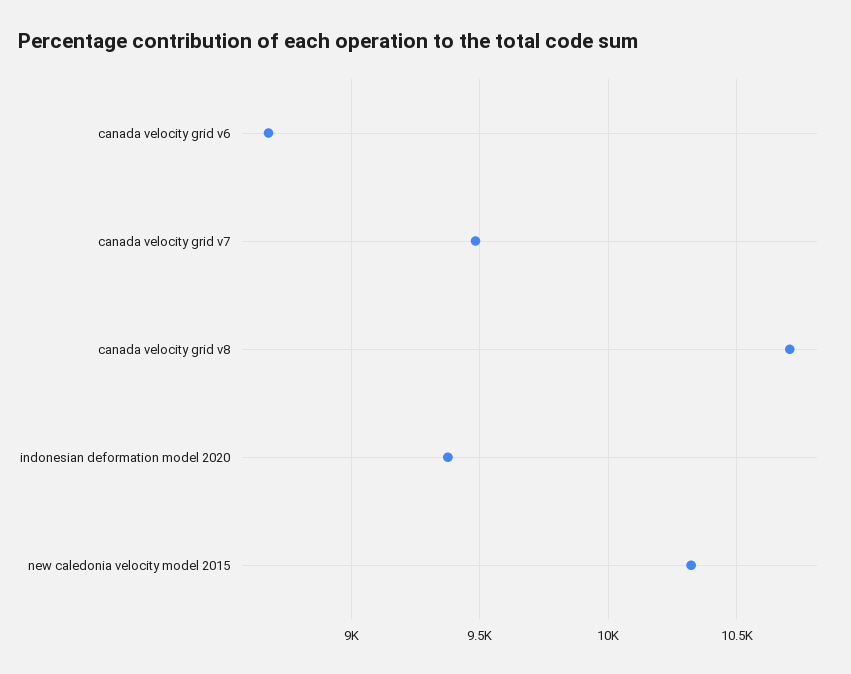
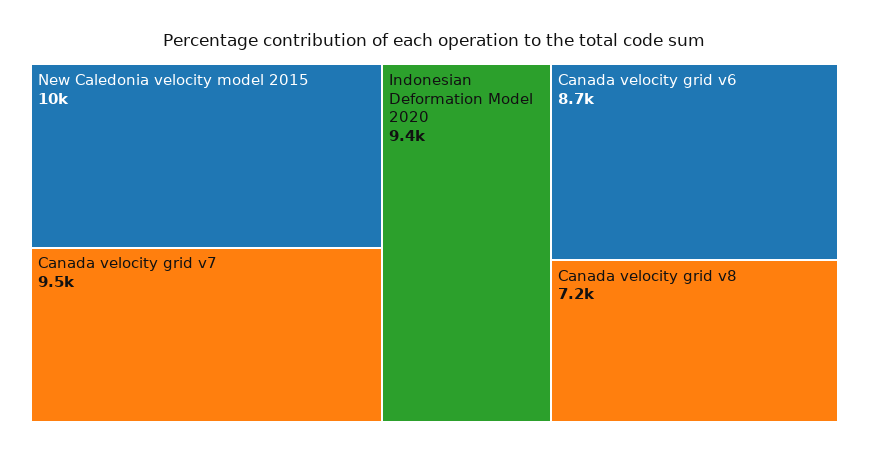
  {
    "canada velocity grid v6": 8700,
    "canada velocity grid v7": 9500,
-   "canada velocity grid v8": 10700,
+   "canada velocity grid v8": 7200,
    "indonesian deformation model 2020": 9400,
    "new caledonia velocity model 2015": 10000
  }

